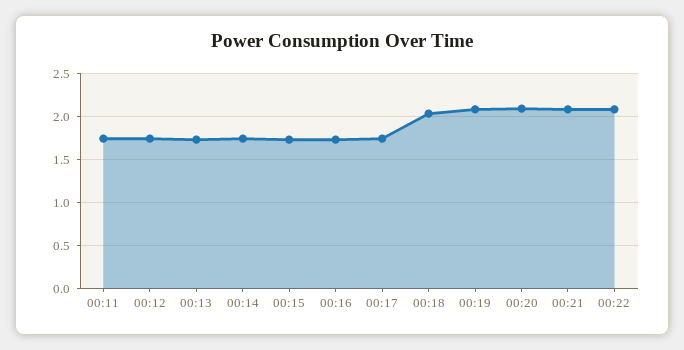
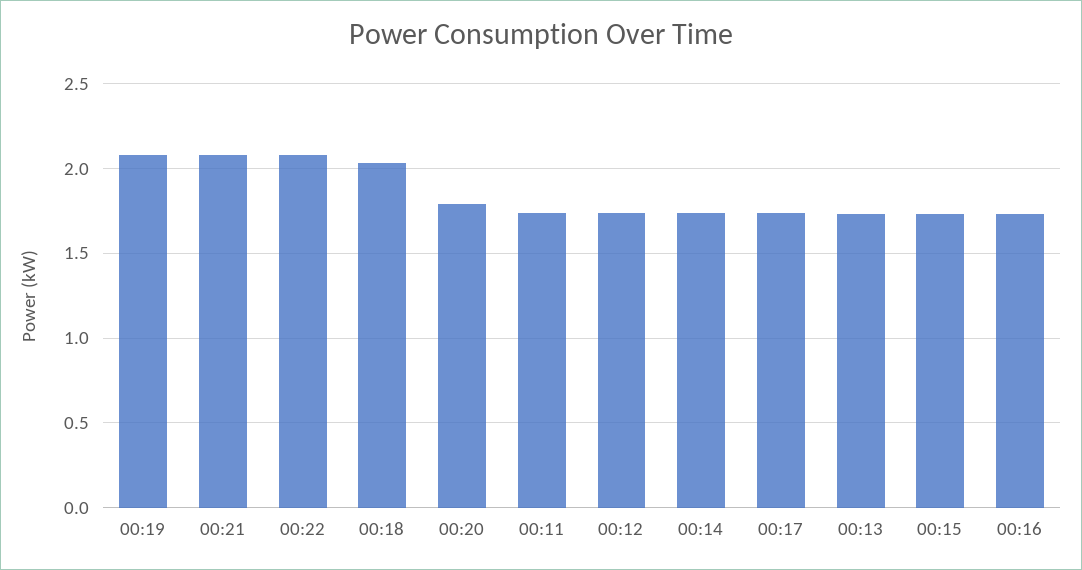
  {
    "00:11": 1.75,
    "00:12": 1.75,
    "00:13": 1.75,
    "00:14": 1.75,
    "00:15": 1.75,
    "00:16": 1.75,
    "00:17": 1.75,
    "00:18": 2.05,
    "00:19": 2.1,
-   "00:20": 2.1,
+   "00:20": 1.8,
    "00:21": 2.1,
    "00:22": 2.1
  }

